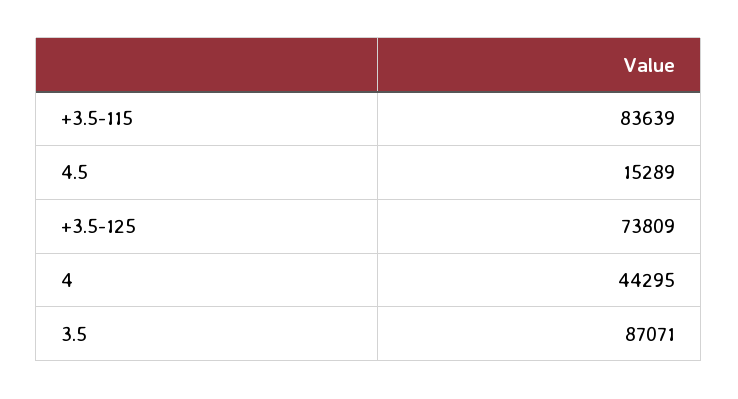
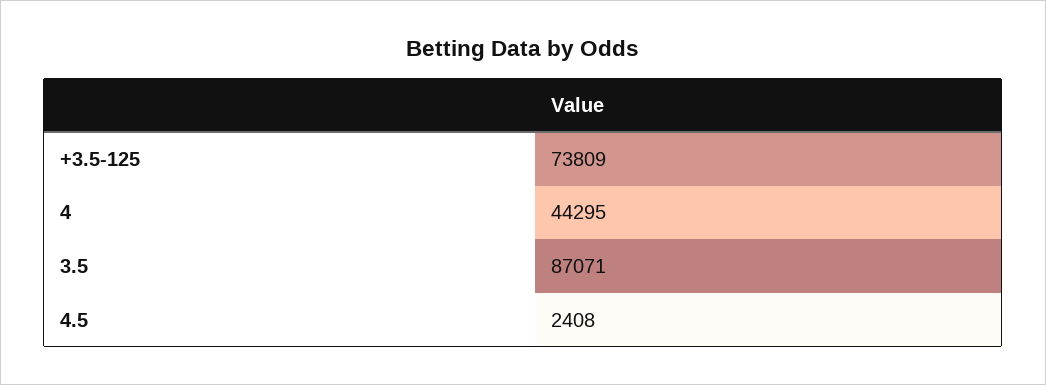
  {
-   "+3.5-115": 83639,
-   "4.5": 15289,
+   "4.5": 2408,
    "+3.5-125": 73809,
    "4": 44295,
    "3.5": 87071
  }

